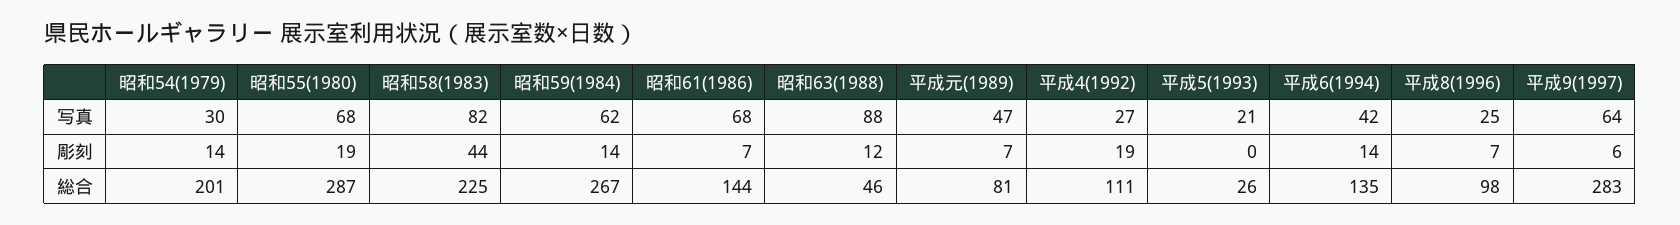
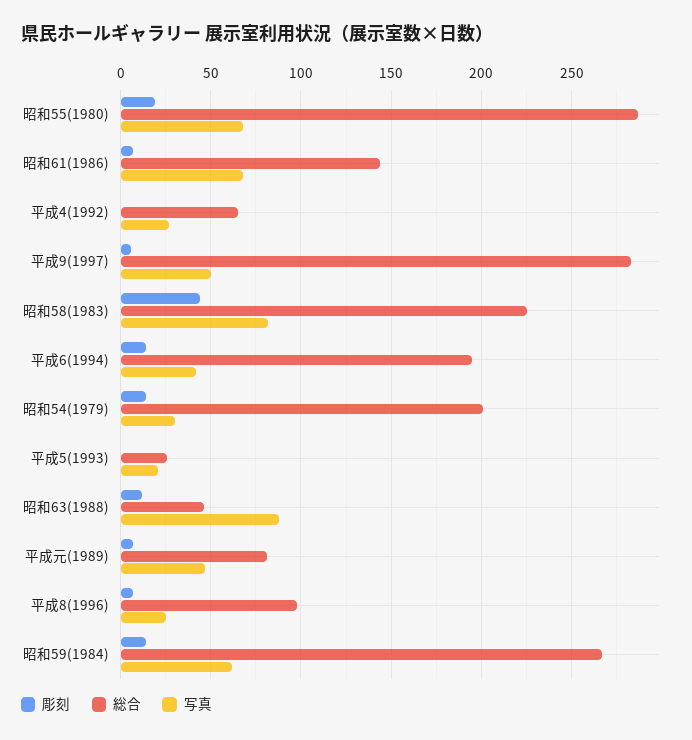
  {
    "写真": {
      "昭和54(1979)": 30,
      "昭和55(1980)": 68,
      "昭和58(1983)": 82,
      "昭和59(1984)": 62,
      "昭和61(1986)": 68,
      "昭和63(1988)": 88,
      "平成元(1989)": 47,
      "平成4(1992)": 27,
      "平成5(1993)": 21,
      "平成6(1994)": 42,
      "平成8(1996)": 25,
-     "平成9(1997)": 64
+     "平成9(1997)": 50
    },
    "彫刻": {
      "昭和54(1979)": 14,
      "昭和55(1980)": 19,
      "昭和58(1983)": 44,
      "昭和59(1984)": 14,
      "昭和61(1986)": 7,
      "昭和63(1988)": 12,
      "平成元(1989)": 7,
-     "平成4(1992)": 19,
+     "平成4(1992)": 0,
      "平成5(1993)": 0,
      "平成6(1994)": 14,
      "平成8(1996)": 7,
      "平成9(1997)": 6
    },
    "総合": {
      "昭和54(1979)": 201,
      "昭和55(1980)": 287,
      "昭和58(1983)": 225,
      "昭和59(1984)": 267,
      "昭和61(1986)": 144,
      "昭和63(1988)": 46,
      "平成元(1989)": 81,
-     "平成4(1992)": 111,
+     "平成4(1992)": 65,
      "平成5(1993)": 26,
-     "平成6(1994)": 135,
+     "平成6(1994)": 195,
      "平成8(1996)": 98,
      "平成9(1997)": 283
    }
  }

